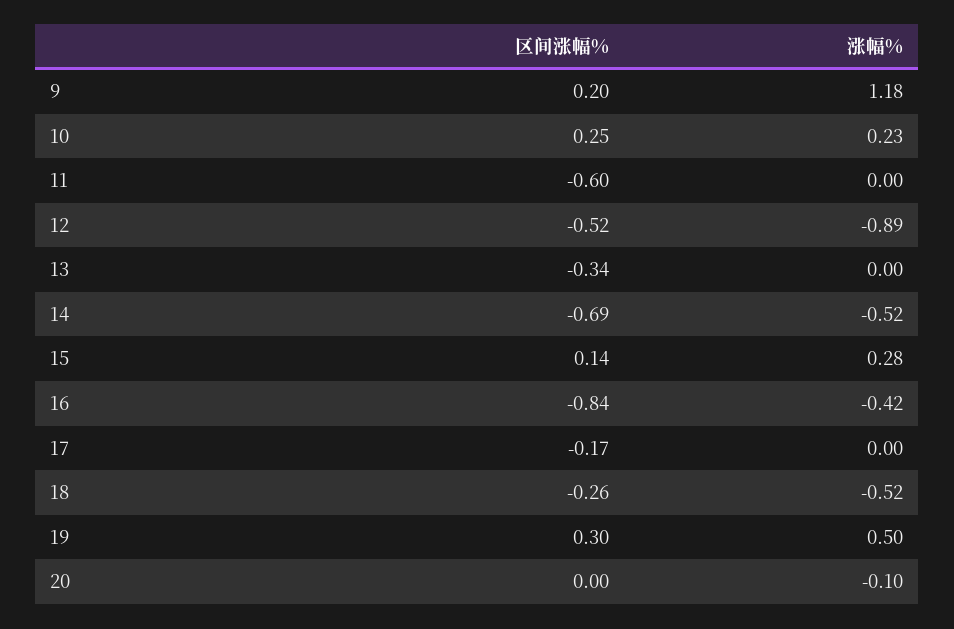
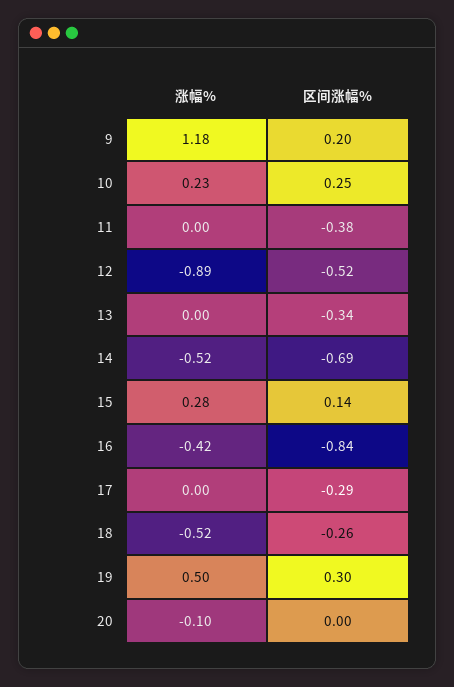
  {
    "区间涨幅%": {
      "9": 0.2,
      "10": 0.25,
-     "11": -0.6,
+     "11": -0.38,
      "12": -0.52,
      "13": -0.34,
      "14": -0.69,
      "15": 0.14,
      "16": -0.84,
-     "17": -0.17,
+     "17": -0.29,
      "18": -0.26,
      "19": 0.3,
      "20": 0
    },
    "涨幅%": {
      "9": 1.18,
      "10": 0.23,
      "11": 0,
      "12": -0.89,
      "13": 0,
      "14": -0.52,
      "15": 0.28,
      "16": -0.42,
      "17": 0,
      "18": -0.52,
      "19": 0.5,
      "20": -0.1
    }
  }

